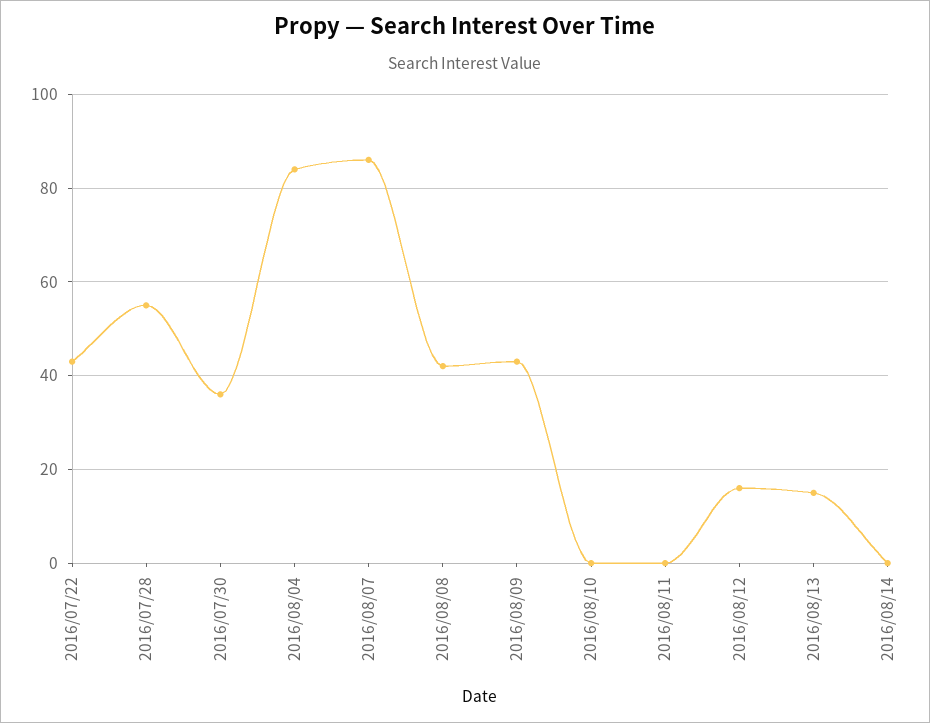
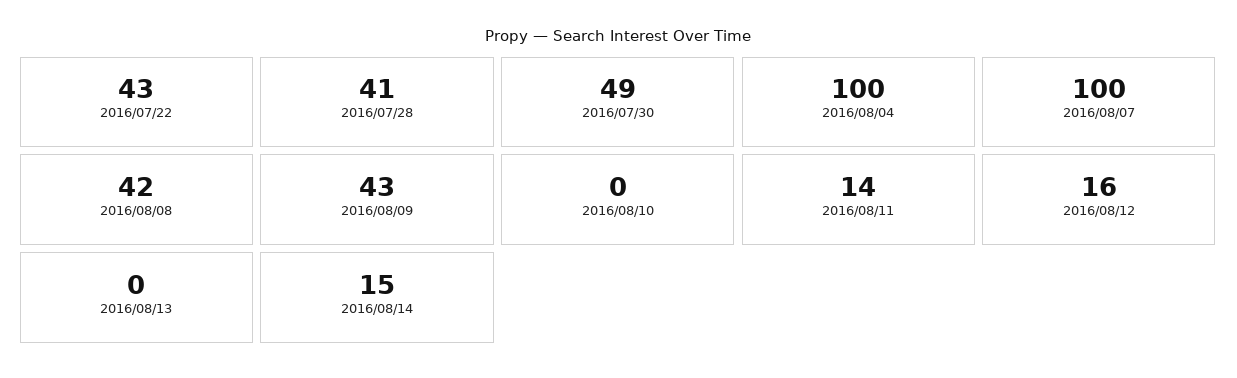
  {
    "2016/07/22": 43,
-   "2016/07/28": 55,
+   "2016/07/28": 41,
-   "2016/07/30": 35,
+   "2016/07/30": 49,
-   "2016/08/04": 85,
+   "2016/08/04": 100,
-   "2016/08/07": 85,
+   "2016/08/07": 100,
    "2016/08/08": 42,
    "2016/08/09": 43,
    "2016/08/10": 0,
-   "2016/08/11": 0,
+   "2016/08/11": 14,
    "2016/08/12": 16,
-   "2016/08/13": 15,
+   "2016/08/13": 0,
-   "2016/08/14": 0
+   "2016/08/14": 15
  }

